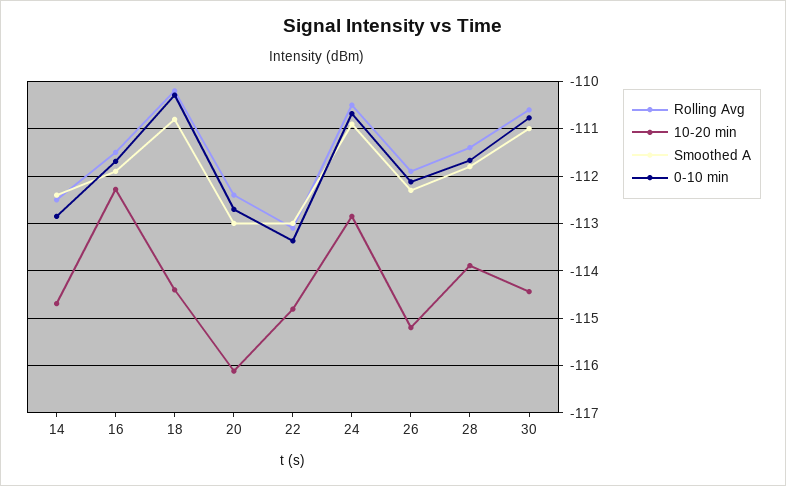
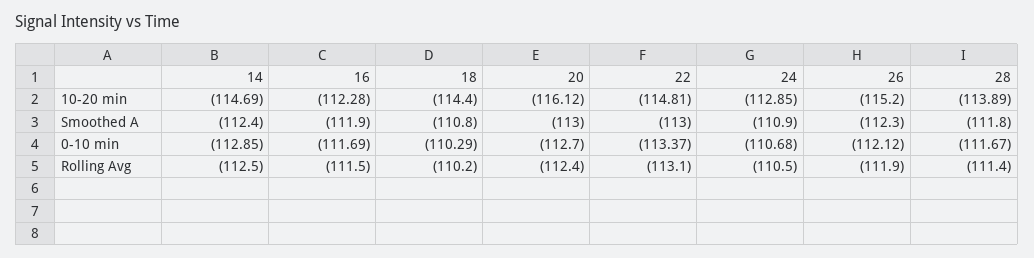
  {
    "Rolling Avg": {
      "14": -112.5,
      "16": -111.5,
      "18": -110.2,
      "20": -112.4,
      "22": -113.1,
      "24": -110.5,
      "26": -111.9,
-     "28": -111.4,
+     "28": -111.4
-     "30": -110.6
    },
    "10-20 min": {
      "14": -114.69,
      "16": -112.28,
      "18": -114.4,
      "20": -116.12,
      "22": -114.81,
      "24": -112.85,
      "26": -115.2,
-     "28": -113.89,
+     "28": -113.89
-     "30": -114.4
    },
    "Smoothed A": {
      "14": -112.4,
      "16": -111.9,
      "18": -110.8,
      "20": -113,
      "22": -113,
      "24": -110.9,
      "26": -112.3,
-     "28": -111.8,
+     "28": -111.8
-     "30": -111
    },
    "0-10 min": {
      "14": -112.85,
      "16": -111.69,
      "18": -110.29,
      "20": -112.7,
      "22": -113.37,
      "24": -110.68,
      "26": -112.12,
-     "28": -111.67,
+     "28": -111.67
-     "30": -110.8
    }
  }

